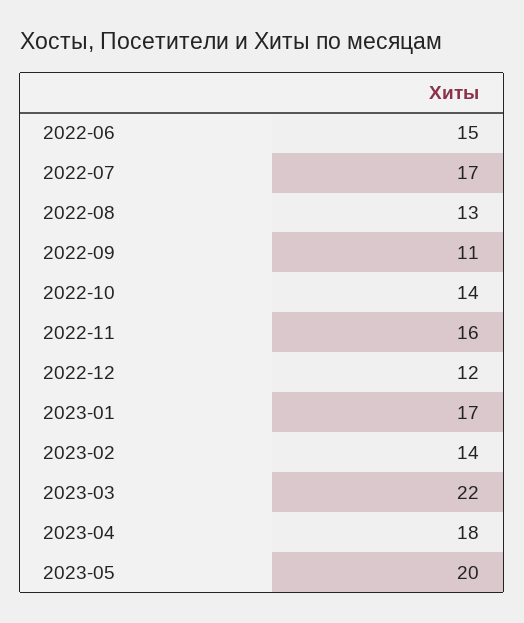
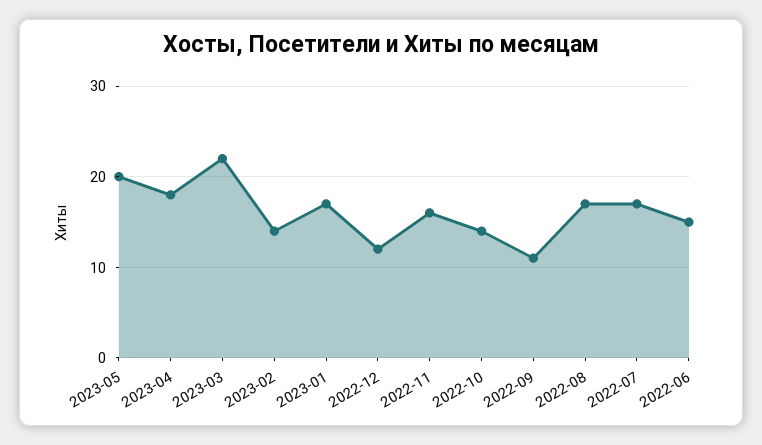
  {
    "2022-06": 15,
    "2022-07": 17,
-   "2022-08": 13,
+   "2022-08": 17,
    "2022-09": 11,
    "2022-10": 14,
    "2022-11": 16,
    "2022-12": 12,
    "2023-01": 17,
    "2023-02": 14,
    "2023-03": 22,
    "2023-04": 18,
    "2023-05": 20
  }

